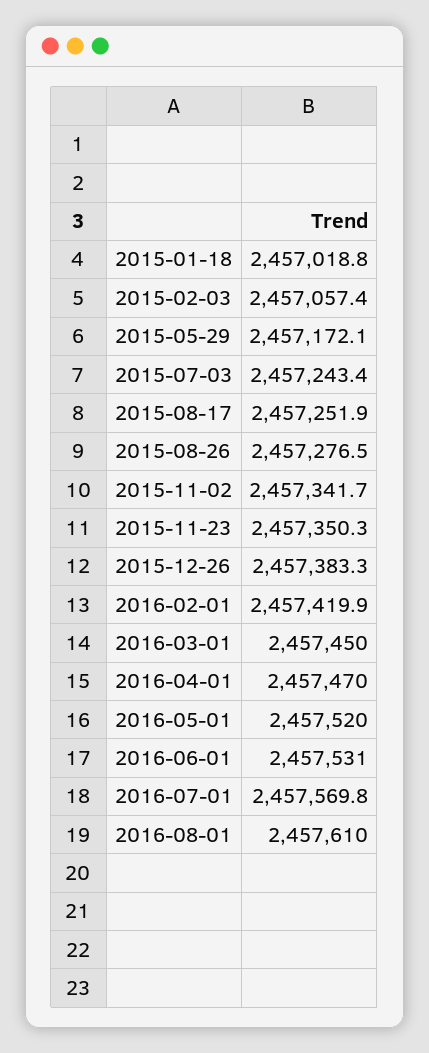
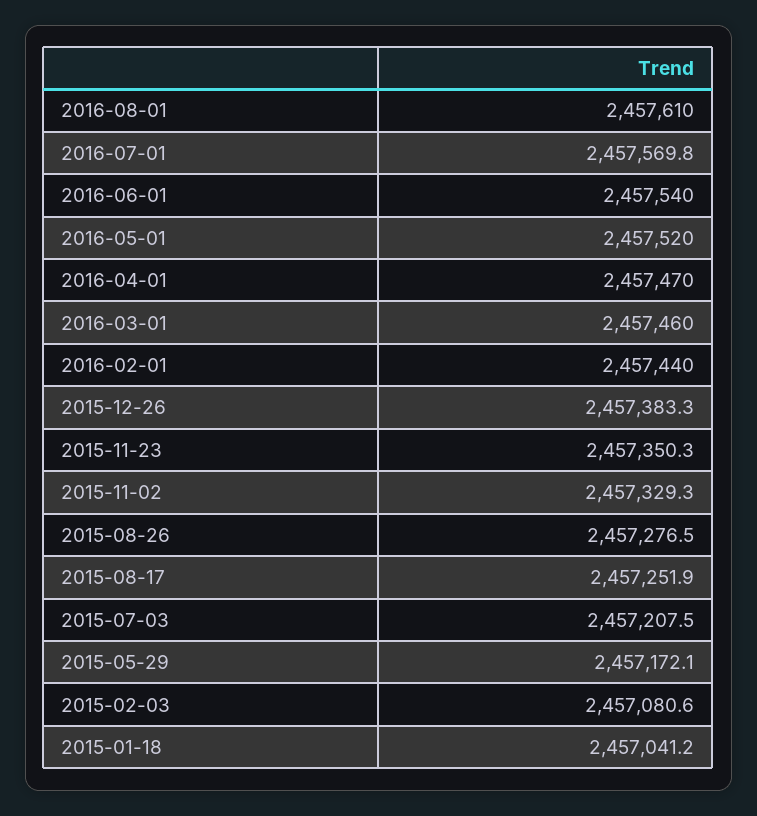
  {
-   "2015-01-18": 2457018.8,
+   "2015-01-18": 2457041.2,
-   "2015-02-03": 2457057.4,
+   "2015-02-03": 2457080.6,
    "2015-05-29": 2457172.1,
-   "2015-07-03": 2457243.4,
+   "2015-07-03": 2457207.5,
    "2015-08-17": 2457251.9,
    "2015-08-26": 2457276.5,
-   "2015-11-02": 2457341.7,
+   "2015-11-02": 2457329.3,
    "2015-11-23": 2457350.3,
    "2015-12-26": 2457383.3,
-   "2016-02-01": 2457419.9,
+   "2016-02-01": 2457440,
-   "2016-03-01": 2457450,
+   "2016-03-01": 2457460,
    "2016-04-01": 2457470,
    "2016-05-01": 2457520,
-   "2016-06-01": 2457531,
+   "2016-06-01": 2457540,
    "2016-07-01": 2457569.8,
    "2016-08-01": 2457610
  }

